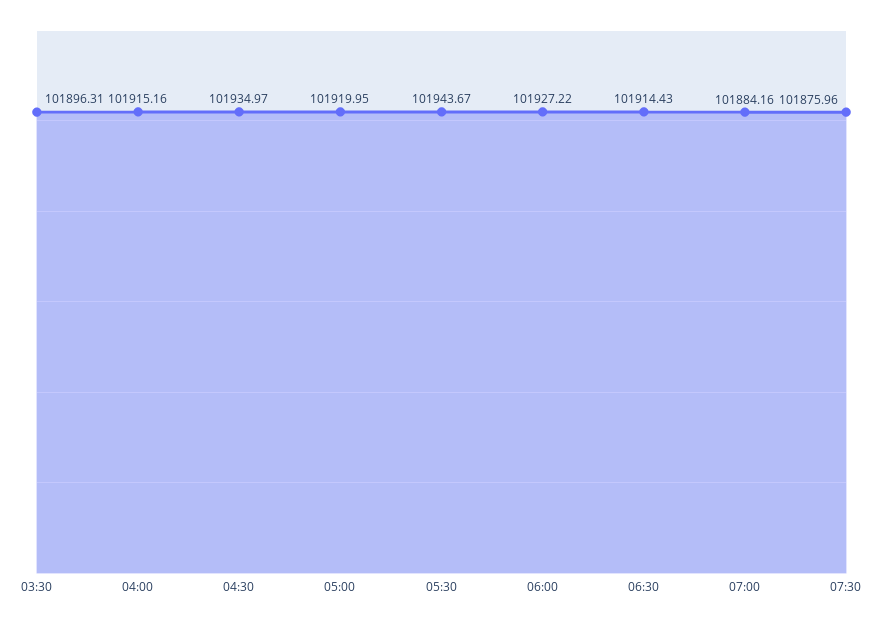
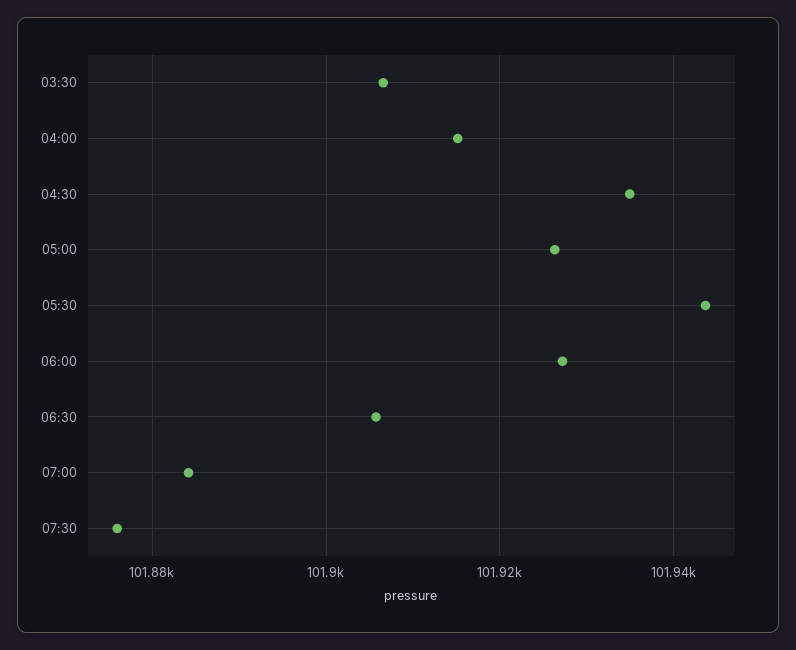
  {
-   "03:30": 101896.31,
+   "03:30": 101906,
    "04:00": 101915.16,
    "04:30": 101934.97,
-   "05:00": 101919.95,
+   "05:00": 101926,
    "05:30": 101943.67,
    "06:00": 101927.22,
-   "06:30": 101914.43,
+   "06:30": 101906,
    "07:00": 101884.16,
    "07:30": 101875.96
  }

